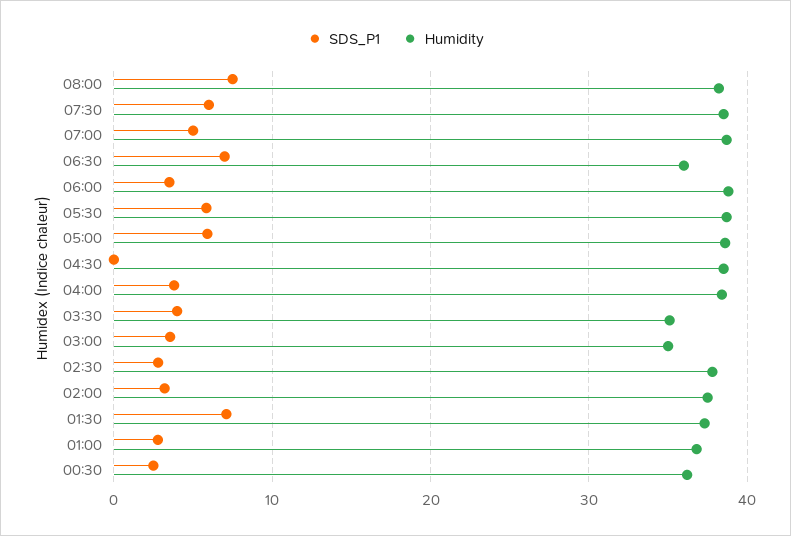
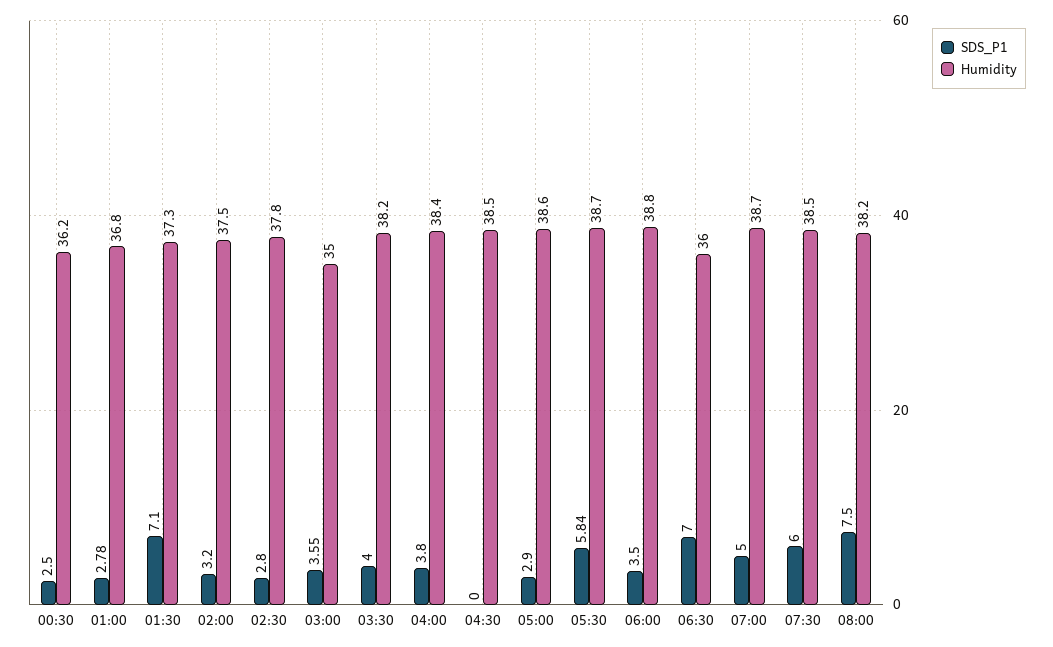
  {
    "SDS_P1": {
      "08:00": 7.5,
      "07:30": 6,
      "07:00": 5,
      "06:30": 7,
      "06:00": 3.5,
      "05:30": 5.84,
-     "05:00": 6,
+     "05:00": 2.9,
      "04:30": 0,
      "04:00": 3.8,
      "03:30": 4,
      "03:00": 3.55,
      "02:30": 2.8,
      "02:00": 3.2,
      "01:30": 7.1,
      "01:00": 2.78,
      "00:30": 2.5
    },
    "Humidity": {
      "08:00": 38.2,
      "07:30": 38.5,
      "07:00": 38.7,
      "06:30": 36,
      "06:00": 38.8,
      "05:30": 38.7,
      "05:00": 38.6,
      "04:30": 38.5,
      "04:00": 38.4,
-     "03:30": 35,
+     "03:30": 38.2,
      "03:00": 35,
      "02:30": 37.8,
      "02:00": 37.5,
      "01:30": 37.3,
      "01:00": 36.8,
      "00:30": 36.2
    }
  }

